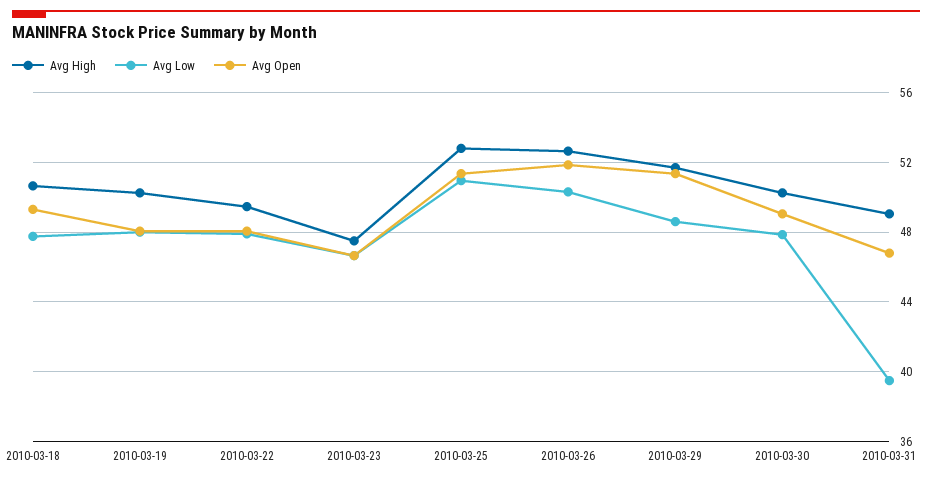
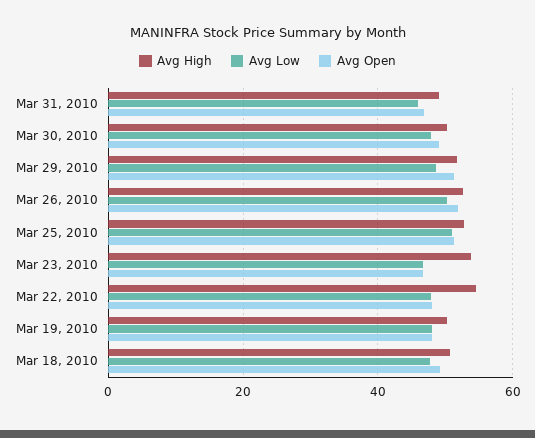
  {
    "Avg High": {
      "2010-03-18": 50.5,
      "2010-03-19": 50.5,
-     "2010-03-22": 49.5,
+     "2010-03-22": 54,
-     "2010-03-23": 47.5,
+     "2010-03-23": 54,
      "2010-03-25": 53,
      "2010-03-26": 52.5,
      "2010-03-29": 51.5,
      "2010-03-30": 50.5,
      "2010-03-31": 49
    },
    "Avg Low": {
      "2010-03-18": 48,
      "2010-03-19": 48,
      "2010-03-22": 48,
      "2010-03-23": 46.5,
      "2010-03-25": 51,
      "2010-03-26": 50.5,
      "2010-03-29": 48.5,
      "2010-03-30": 48,
-     "2010-03-31": 39.5
+     "2010-03-31": 46
    },
    "Avg Open": {
      "2010-03-18": 49.5,
      "2010-03-19": 48,
      "2010-03-22": 48,
      "2010-03-23": 46.5,
      "2010-03-25": 51.5,
      "2010-03-26": 52,
      "2010-03-29": 51.5,
      "2010-03-30": 49,
      "2010-03-31": 47
    }
  }

